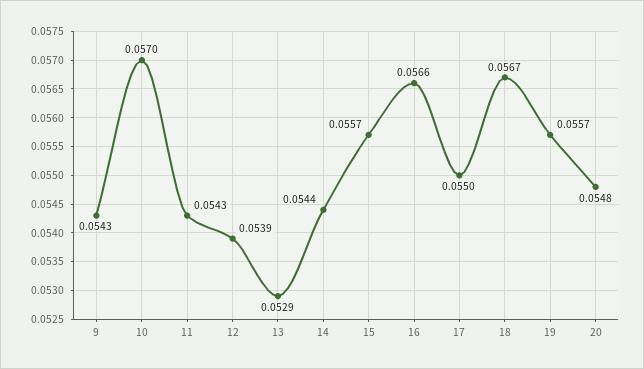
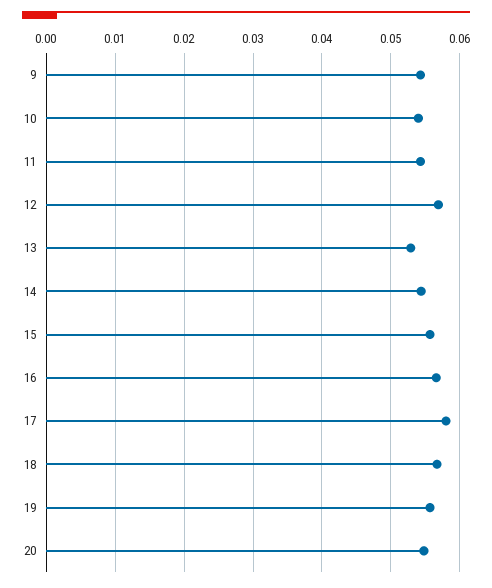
  {
    "9": 0.0543,
-   "10": 0.057,
+   "10": 0.054,
    "11": 0.0543,
-   "12": 0.0539,
+   "12": 0.057,
    "13": 0.0529,
    "14": 0.0544,
    "15": 0.0557,
    "16": 0.0566,
-   "17": 0.055,
+   "17": 0.058,
    "18": 0.0567,
    "19": 0.0557,
    "20": 0.0548
  }

